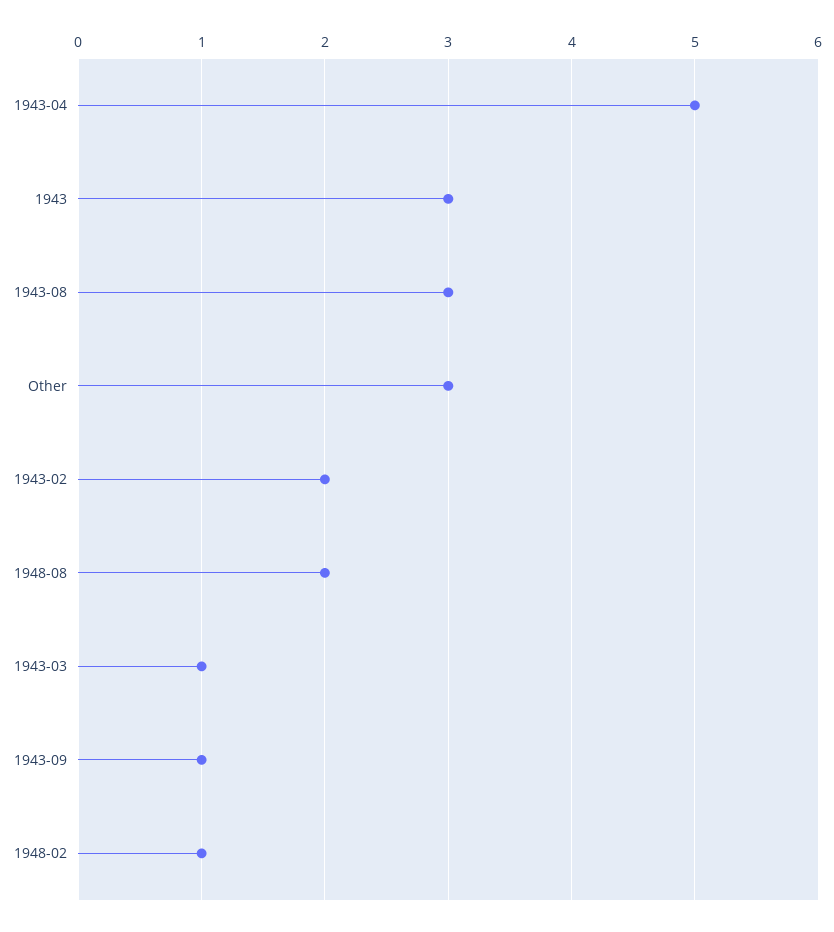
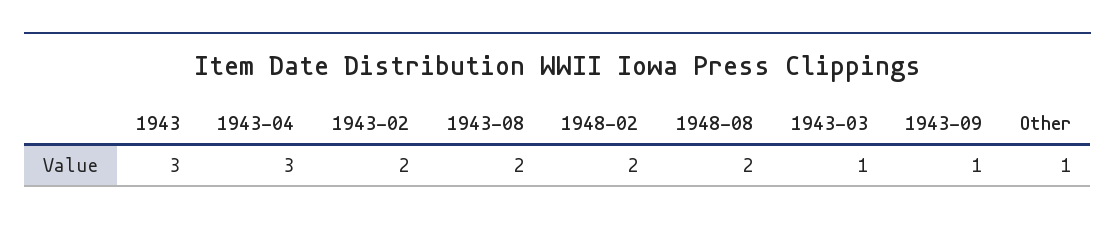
  {
-   "1943-04": 5,
+   "1943-04": 3,
    "1943": 3,
-   "1943-08": 3,
+   "1943-08": 2,
-   "Other": 3,
+   "Other": 1,
    "1943-02": 2,
    "1948-08": 2,
    "1943-03": 1,
    "1943-09": 1,
-   "1948-02": 1
+   "1948-02": 2
  }

